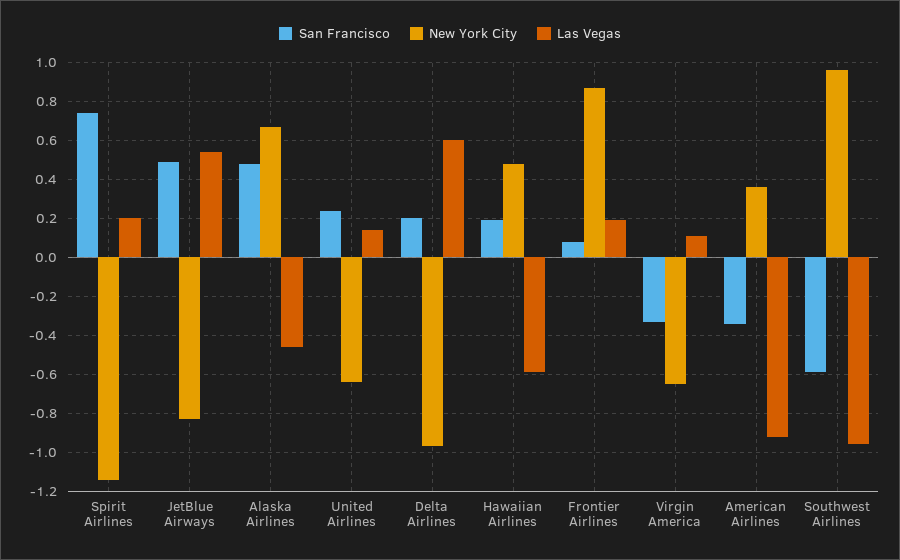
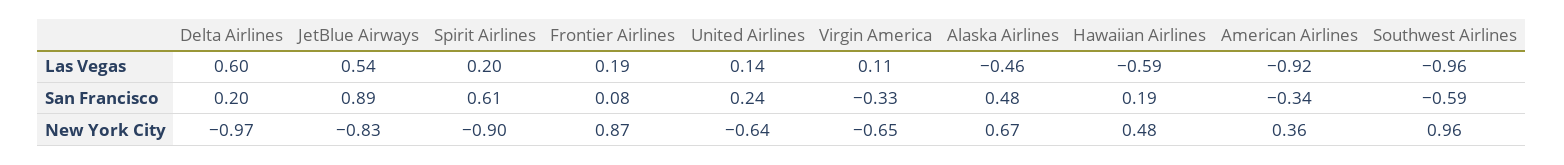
  {
    "San Francisco": {
-     "Spirit Airlines": 0.75,
+     "Spirit Airlines": 0.61,
-     "JetBlue Airways": 0.5,
+     "JetBlue Airways": 0.89,
      "Alaska Airlines": 0.48,
      "United Airlines": 0.24,
      "Delta Airlines": 0.2,
      "Hawaiian Airlines": 0.19,
      "Frontier Airlines": 0.08,
      "Virgin America": -0.33,
      "American Airlines": -0.34,
      "Southwest Airlines": -0.59
    },
    "New York City": {
-     "Spirit Airlines": -1.15,
+     "Spirit Airlines": -0.9,
      "JetBlue Airways": -0.83,
      "Alaska Airlines": 0.67,
      "United Airlines": -0.64,
      "Delta Airlines": -0.97,
      "Hawaiian Airlines": 0.48,
      "Frontier Airlines": 0.87,
      "Virgin America": -0.65,
      "American Airlines": 0.36,
      "Southwest Airlines": 0.96
    },
    "Las Vegas": {
      "Spirit Airlines": 0.2,
      "JetBlue Airways": 0.54,
      "Alaska Airlines": -0.46,
      "United Airlines": 0.14,
      "Delta Airlines": 0.6,
      "Hawaiian Airlines": -0.59,
      "Frontier Airlines": 0.19,
      "Virgin America": 0.11,
      "American Airlines": -0.92,
      "Southwest Airlines": -0.96
    }
  }

